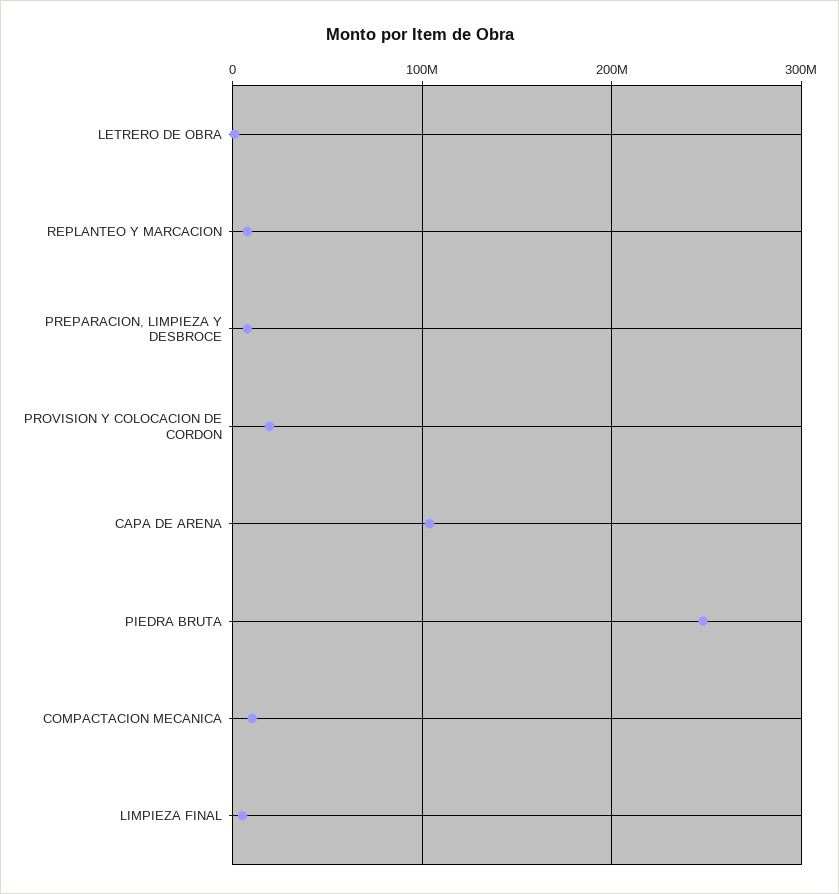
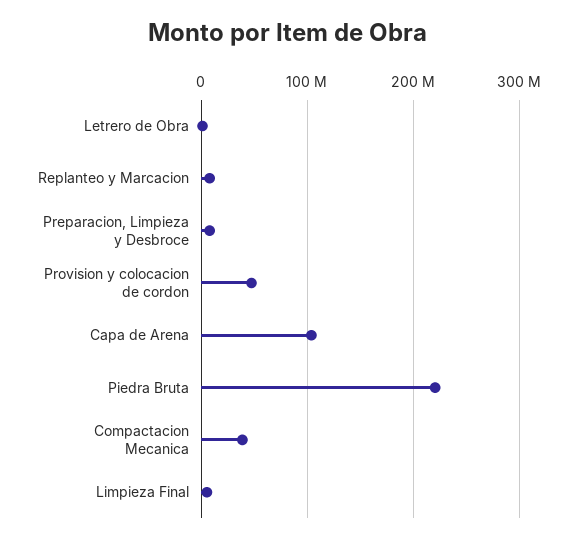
  {
    "LETRERO DE OBRA": 0,
    "REPLANTEO Y MARCACION": 10000000,
    "PREPARACION, LIMPIEZA Y DESBROCE": 10000000,
-   "PROVISION Y COLOCACION DE CORDON": 20000000,
+   "PROVISION Y COLOCACION DE CORDON": 50000000,
    "CAPA DE ARENA": 100000000,
-   "PIEDRA BRUTA": 250000000,
+   "PIEDRA BRUTA": 220000000,
-   "COMPACTACION MECANICA": 10000000,
+   "COMPACTACION MECANICA": 40000000,
    "LIMPIEZA FINAL": 10000000
  }

